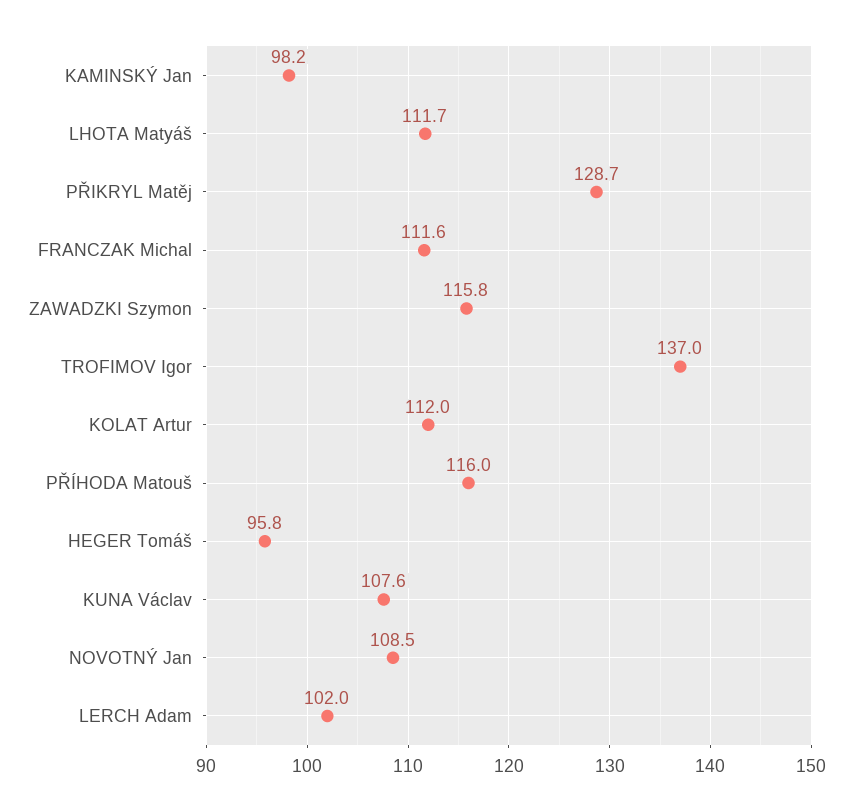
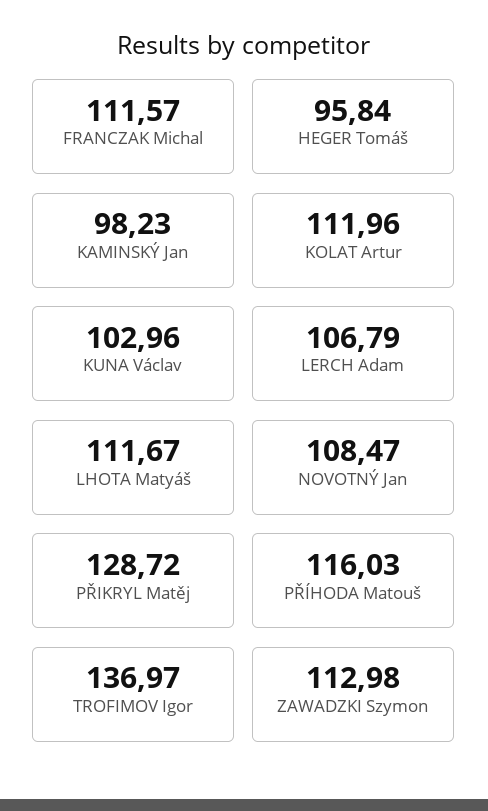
  {
    "KAMINSKÝ Jan": 98.23,
    "LHOTA Matyáš": 111.67,
    "PŘIKRYL Matěj": 128.72,
    "FRANCZAK Michal": 111.57,
-   "ZAWADZKI Szymon": 115.8,
+   "ZAWADZKI Szymon": 112.98,
    "TROFIMOV Igor": 136.97,
    "KOLAT Artur": 111.96,
    "PŘÍHODA Matouš": 116.03,
    "HEGER Tomáš": 95.84,
-   "KUNA Václav": 107.6,
+   "KUNA Václav": 102.96,
    "NOVOTNÝ Jan": 108.47,
-   "LERCH Adam": 102
+   "LERCH Adam": 106.79
  }

